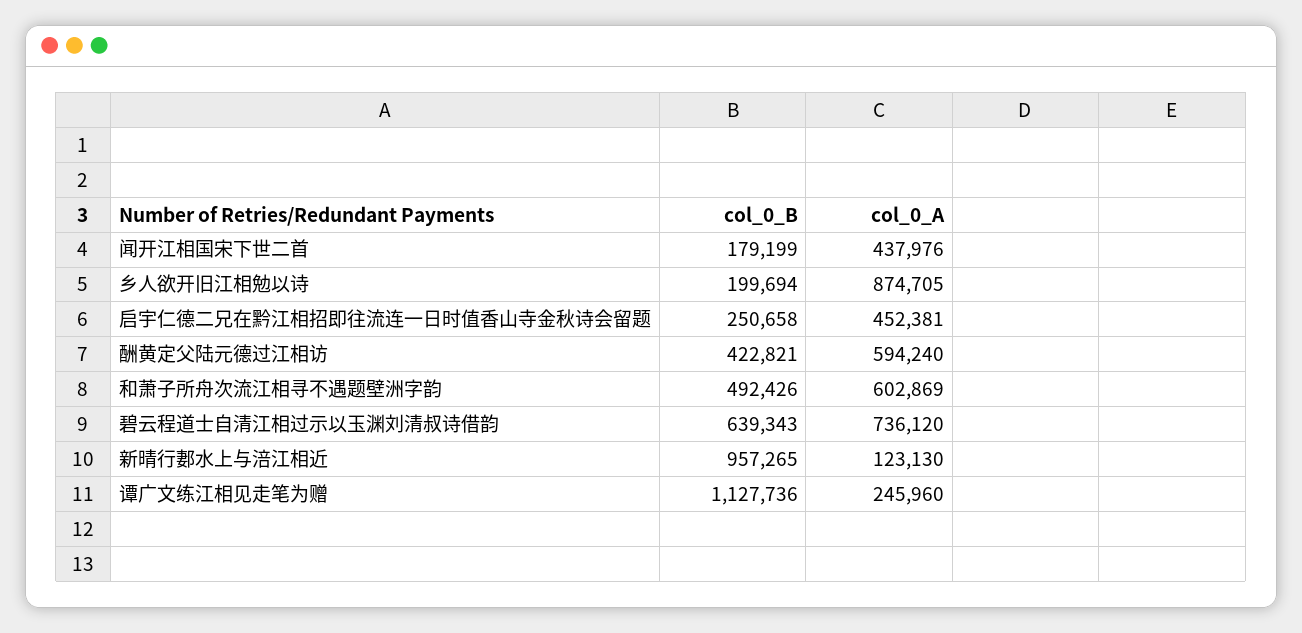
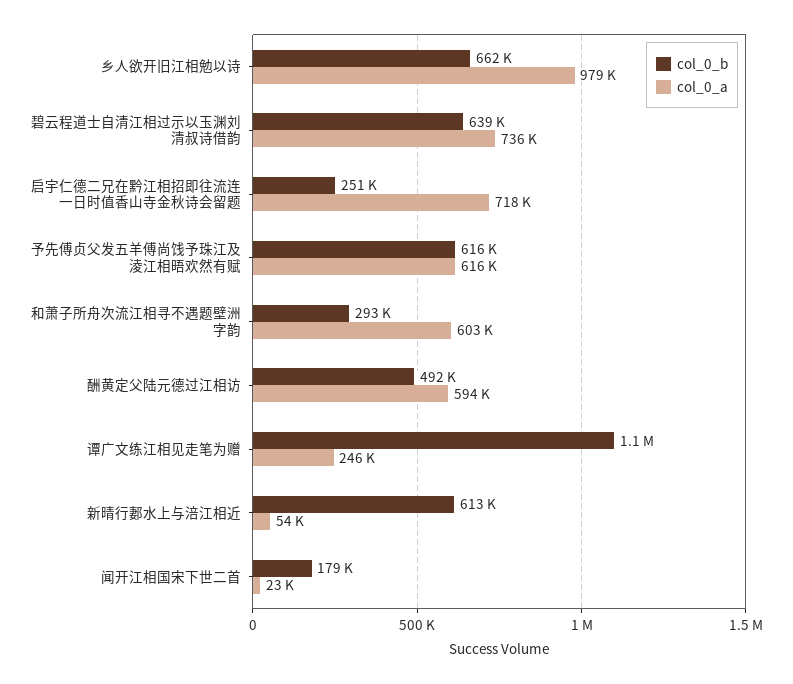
  {
    "col_0_B": {
      "闻开江相国宋下世二首": 179199,
-     "乡人欲开旧江相勉以诗": 199694,
+     "乡人欲开旧江相勉以诗": 662000,
      "启宇仁德二兄在黔江相招即往流连一日时值香山寺金秋诗会留题": 250658,
-     "酬黄定父陆元德过江相访": 422821,
+     "酬黄定父陆元德过江相访": 492000,
-     "和萧子所舟次流江相寻不遇题壁洲字韵": 492426,
+     "和萧子所舟次流江相寻不遇题壁洲字韵": 293000,
      "碧云程道士自清江相过示以玉渊刘清叔诗借韵": 639343,
-     "新晴行郪水上与涪江相近": 957265,
+     "新晴行郪水上与涪江相近": 613000,
-     "谭广文练江相见走笔为赠": 1127736
+     "谭广文练江相见走笔为赠": 1127736,
+     "予先傅贞父发五羊傅尚饯予珠江及淩江相晤欢然有赋": 616000
    },
    "col_0_A": {
-     "闻开江相国宋下世二首": 437976,
+     "闻开江相国宋下世二首": 23000,
-     "乡人欲开旧江相勉以诗": 874705,
+     "乡人欲开旧江相勉以诗": 979000,
-     "启宇仁德二兄在黔江相招即往流连一日时值香山寺金秋诗会留题": 452381,
+     "启宇仁德二兄在黔江相招即往流连一日时值香山寺金秋诗会留题": 718000,
      "酬黄定父陆元德过江相访": 594240,
      "和萧子所舟次流江相寻不遇题壁洲字韵": 602869,
      "碧云程道士自清江相过示以玉渊刘清叔诗借韵": 736120,
-     "新晴行郪水上与涪江相近": 123130,
+     "新晴行郪水上与涪江相近": 54000,
-     "谭广文练江相见走笔为赠": 245960
+     "谭广文练江相见走笔为赠": 245960,
+     "予先傅贞父发五羊傅尚饯予珠江及淩江相晤欢然有赋": 616000
    }
  }

